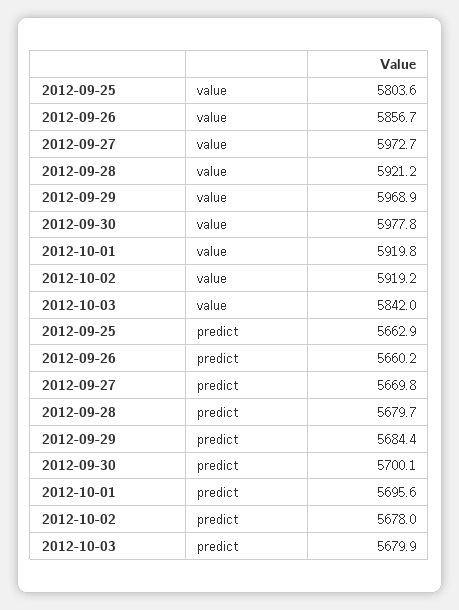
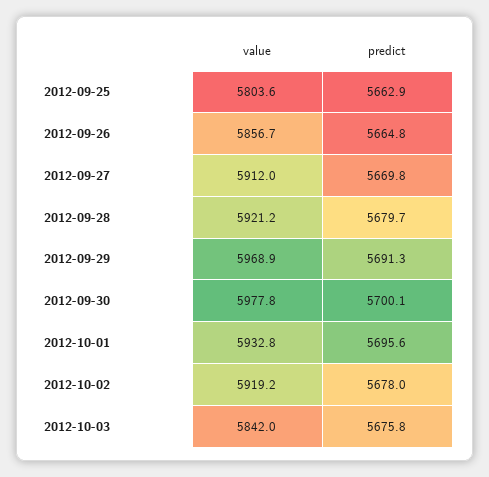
  {
    "2012-09-25": {
      "value": 5803.6,
      "predict": 5662.9
    },
    "2012-09-26": {
      "value": 5856.7,
-     "predict": 5660.2
+     "predict": 5664.8
    },
    "2012-09-27": {
-     "value": 5972.7,
+     "value": 5912,
      "predict": 5669.8
    },
    "2012-09-28": {
      "value": 5921.2,
      "predict": 5679.7
    },
    "2012-09-29": {
      "value": 5968.9,
-     "predict": 5684.4
+     "predict": 5691.3
    },
    "2012-09-30": {
      "value": 5977.8,
      "predict": 5700.1
    },
    "2012-10-01": {
-     "value": 5919.8,
+     "value": 5932.8,
      "predict": 5695.6
    },
    "2012-10-02": {
      "value": 5919.2,
      "predict": 5678
    },
    "2012-10-03": {
      "value": 5842,
-     "predict": 5679.9
+     "predict": 5675.8
    }
  }

